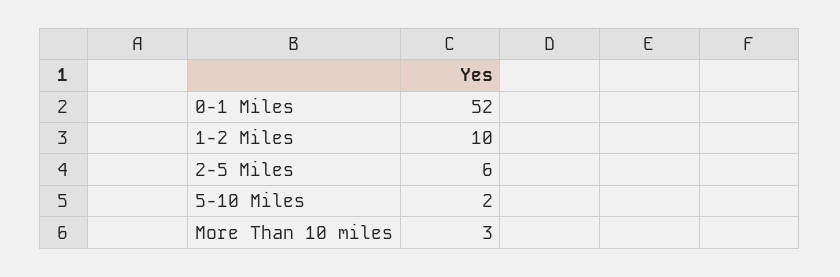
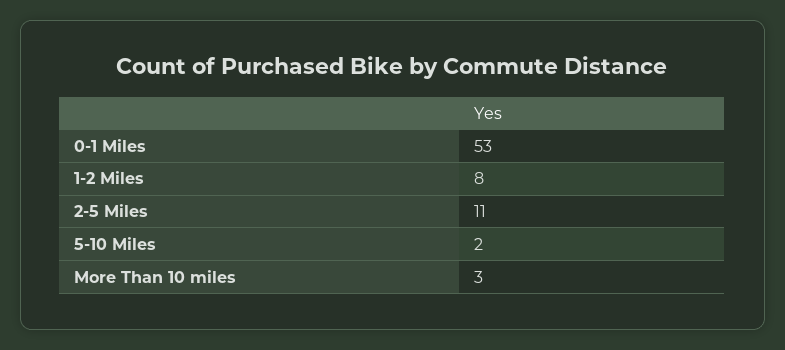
  {
-   "0-1 Miles": 52,
+   "0-1 Miles": 53,
-   "1-2 Miles": 10,
+   "1-2 Miles": 8,
-   "2-5 Miles": 6,
+   "2-5 Miles": 11,
    "5-10 Miles": 2,
    "More Than 10 miles": 3
  }

